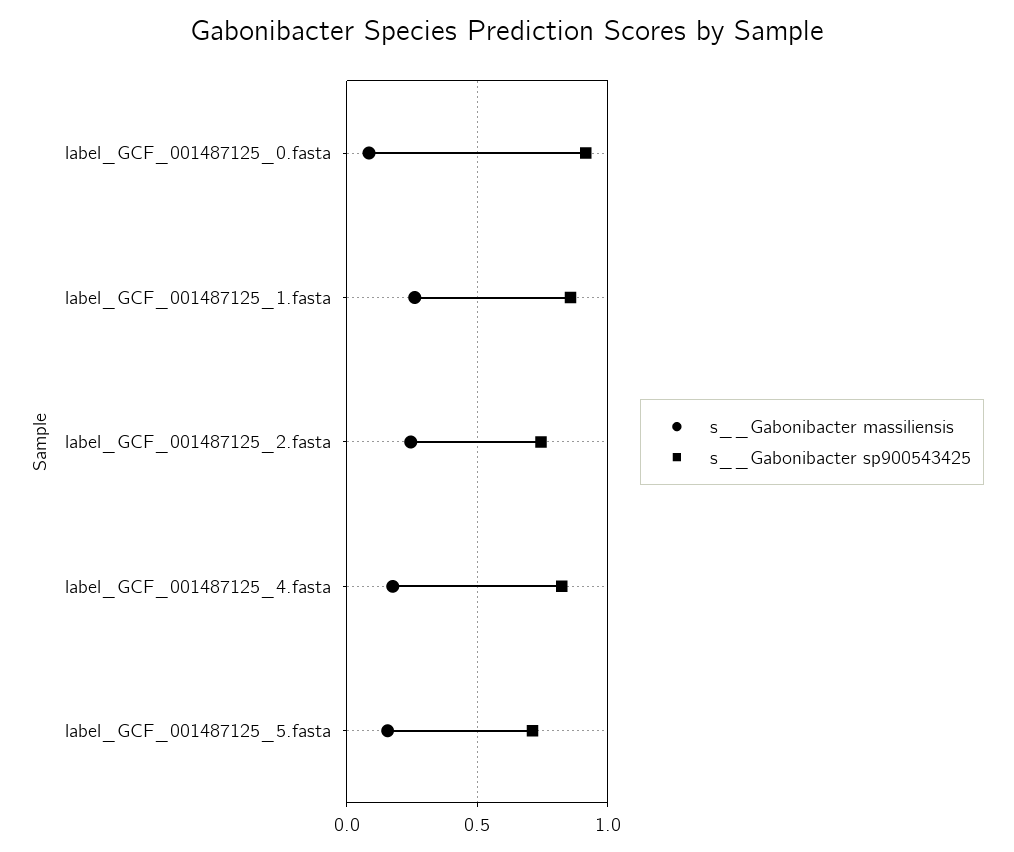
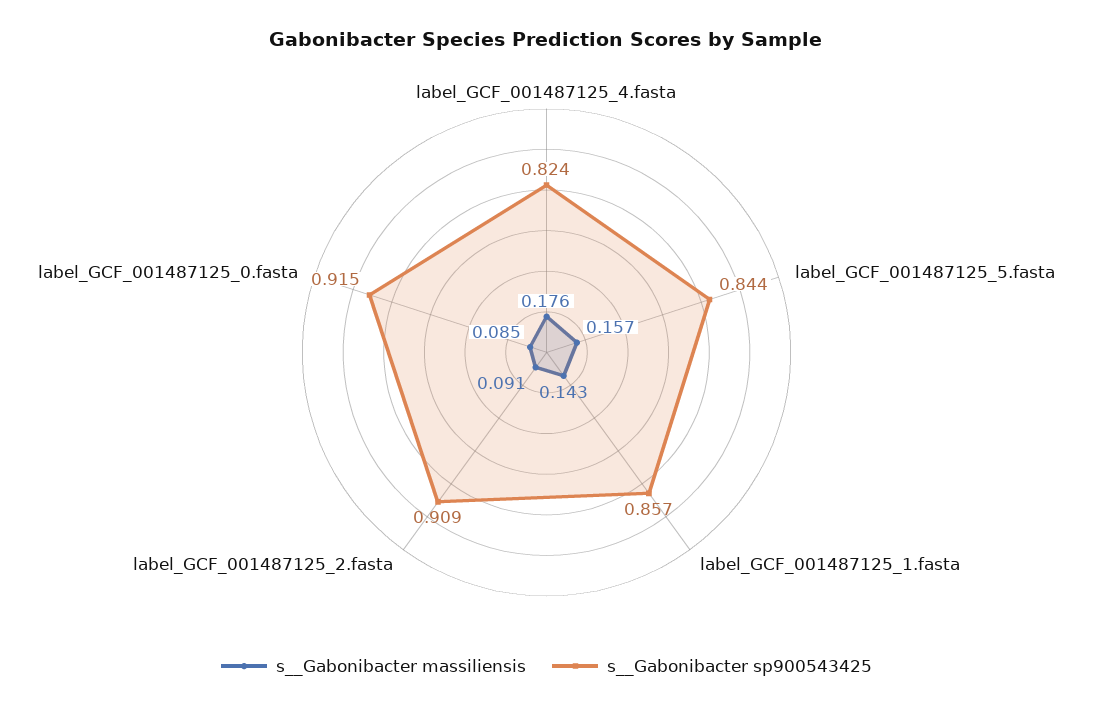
  {
    "s__Gabonibacter massiliensis": {
      "label_GCF_001487125_0.fasta": 0.085,
-     "label_GCF_001487125_1.fasta": 0.25,
+     "label_GCF_001487125_1.fasta": 0.143,
-     "label_GCF_001487125_2.fasta": 0.25,
+     "label_GCF_001487125_2.fasta": 0.091,
      "label_GCF_001487125_4.fasta": 0.176,
      "label_GCF_001487125_5.fasta": 0.157
    },
    "s__Gabonibacter sp900543425": {
      "label_GCF_001487125_0.fasta": 0.915,
      "label_GCF_001487125_1.fasta": 0.857,
-     "label_GCF_001487125_2.fasta": 0.75,
+     "label_GCF_001487125_2.fasta": 0.909,
      "label_GCF_001487125_4.fasta": 0.824,
-     "label_GCF_001487125_5.fasta": 0.7
+     "label_GCF_001487125_5.fasta": 0.844
    }
  }

